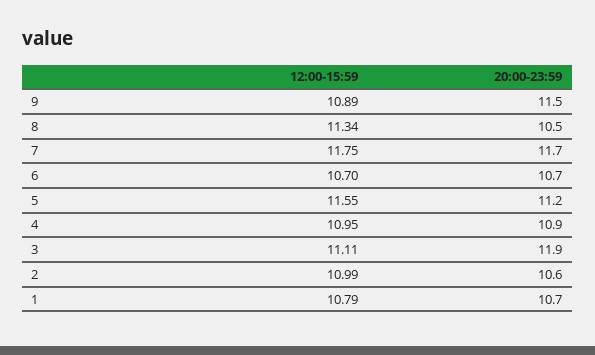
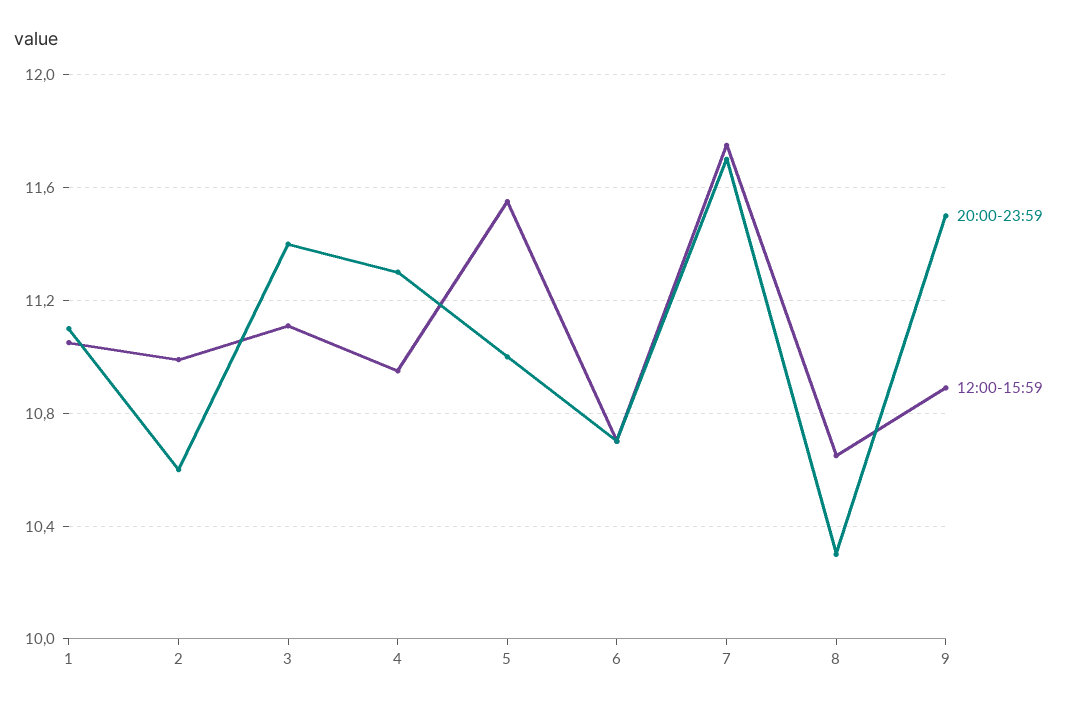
  {
    "12:00-15:59": {
      "9": 10.89,
-     "8": 11.34,
+     "8": 10.65,
      "7": 11.75,
      "6": 10.7,
      "5": 11.55,
      "4": 10.95,
      "3": 11.11,
      "2": 10.99,
-     "1": 10.79
+     "1": 11.05
    },
    "20:00-23:59": {
      "9": 11.5,
-     "8": 10.5,
+     "8": 10.3,
      "7": 11.7,
      "6": 10.7,
-     "5": 11.2,
+     "5": 11,
-     "4": 10.9,
+     "4": 11.3,
-     "3": 11.9,
+     "3": 11.4,
      "2": 10.6,
-     "1": 10.7
+     "1": 11.1
    }
  }

